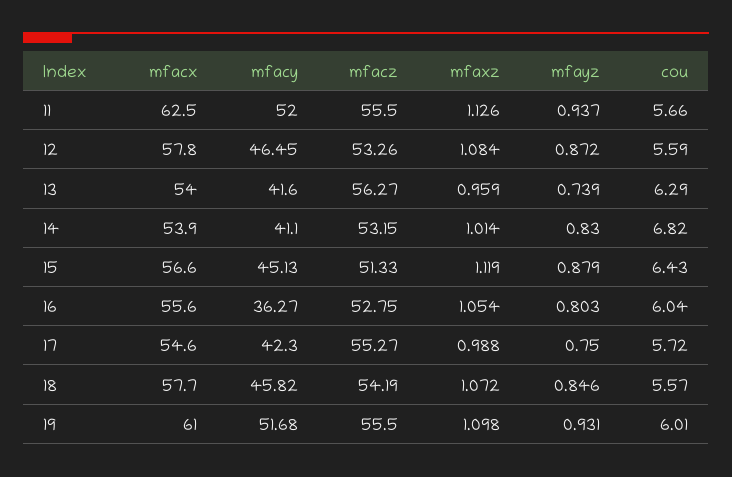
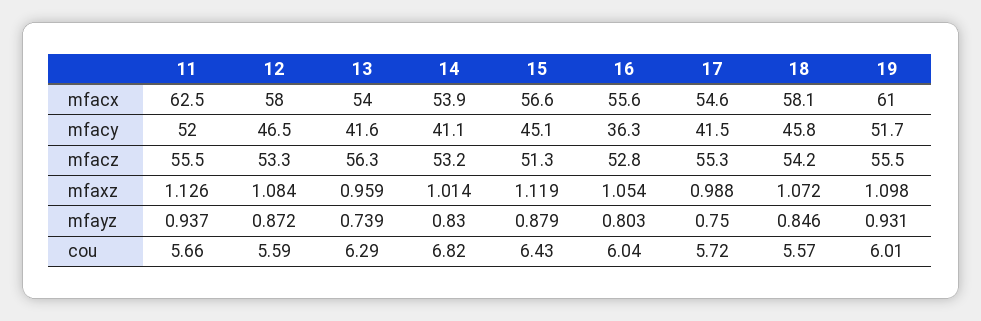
  {
    "mfacx": {
      "11": 62.5,
-     "12": 57.8,
+     "12": 58,
      "13": 54,
      "14": 53.9,
      "15": 56.6,
      "16": 55.6,
      "17": 54.6,
-     "18": 57.7,
+     "18": 58.1,
      "19": 61
    },
    "mfacy": {
      "11": 52,
      "12": 46.45,
      "13": 41.6,
      "14": 41.1,
      "15": 45.13,
      "16": 36.27,
-     "17": 42.3,
+     "17": 41.5,
      "18": 45.82,
      "19": 51.68
    },
    "mfacz": {
      "11": 55.5,
      "12": 53.26,
      "13": 56.27,
      "14": 53.15,
      "15": 51.33,
      "16": 52.75,
      "17": 55.27,
      "18": 54.19,
      "19": 55.5
    },
    "mfaxz": {
      "11": 1.126,
      "12": 1.084,
      "13": 0.959,
      "14": 1.014,
      "15": 1.119,
      "16": 1.054,
      "17": 0.988,
      "18": 1.072,
      "19": 1.098
    },
    "mfayz": {
      "11": 0.937,
      "12": 0.872,
      "13": 0.739,
      "14": 0.83,
      "15": 0.879,
      "16": 0.803,
      "17": 0.75,
      "18": 0.846,
      "19": 0.931
    },
    "cou": {
      "11": 5.66,
      "12": 5.59,
      "13": 6.29,
      "14": 6.82,
      "15": 6.43,
      "16": 6.04,
      "17": 5.72,
      "18": 5.57,
      "19": 6.01
    }
  }

